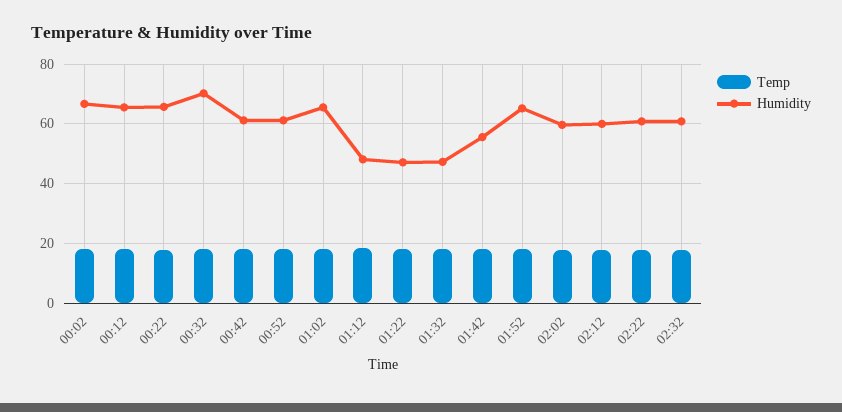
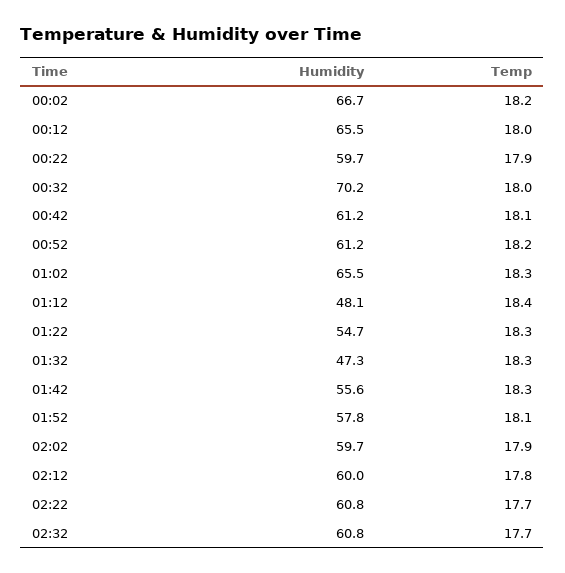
  {
    "Temp": {
      "00:02": 18.2,
      "00:12": 18,
      "00:22": 17.9,
      "00:32": 18,
      "00:42": 18.1,
      "00:52": 18.2,
      "01:02": 18.3,
      "01:12": 18.4,
      "01:22": 18.3,
      "01:32": 18.3,
      "01:42": 18.3,
      "01:52": 18.1,
      "02:02": 17.9,
      "02:12": 17.8,
      "02:22": 17.7,
      "02:32": 17.7
    },
    "Humidity": {
      "00:02": 66.7,
      "00:12": 65.5,
-     "00:22": 65,
+     "00:22": 59.7,
      "00:32": 70.2,
      "00:42": 61.2,
      "00:52": 61.2,
      "01:02": 65.5,
      "01:12": 48.1,
-     "01:22": 47.5,
+     "01:22": 54.7,
      "01:32": 47.3,
      "01:42": 55.6,
-     "01:52": 65,
+     "01:52": 57.8,
      "02:02": 59.7,
      "02:12": 60,
      "02:22": 60.8,
      "02:32": 60.8
    }
  }

